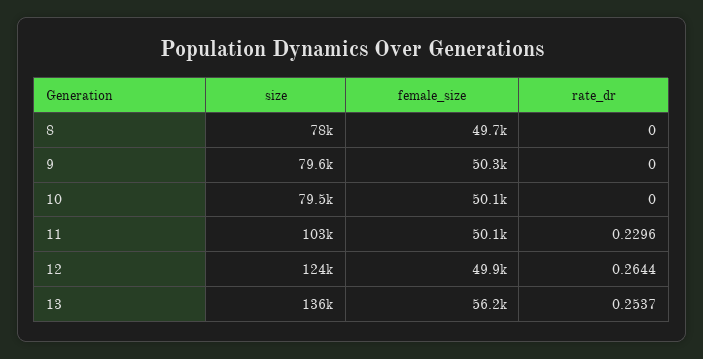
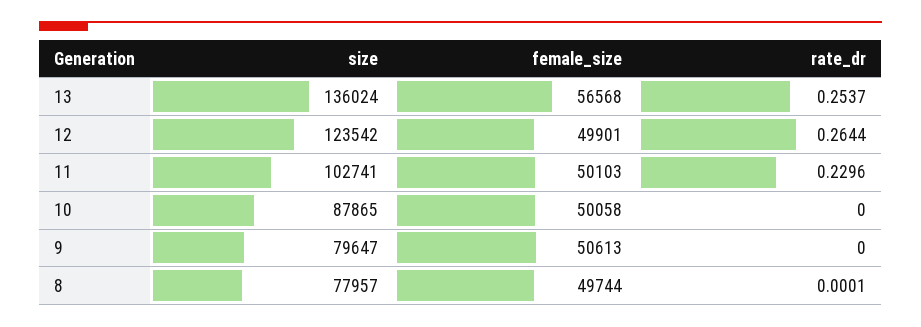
  {
    "size": {
      "8": 77957,
      "9": 79647,
-     "10": 79500,
+     "10": 87865,
      "11": 102741,
      "12": 123542,
      "13": 136024
    },
    "female_size": {
      "8": 49744,
-     "9": 50300,
+     "9": 50613,
      "10": 50058,
      "11": 50103,
      "12": 49901,
-     "13": 56200
+     "13": 56568
    },
    "rate_dr": {
-     "8": 0,
+     "8": 0.0001,
      "9": 0,
      "10": 0,
      "11": 0.2296,
      "12": 0.2644,
      "13": 0.2537
    }
  }

